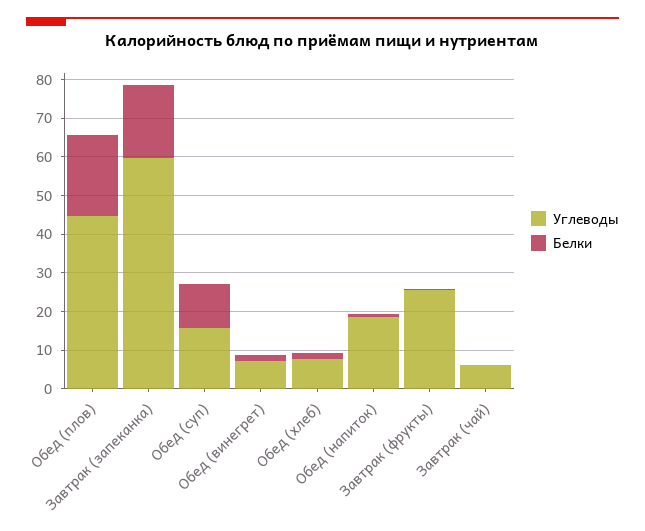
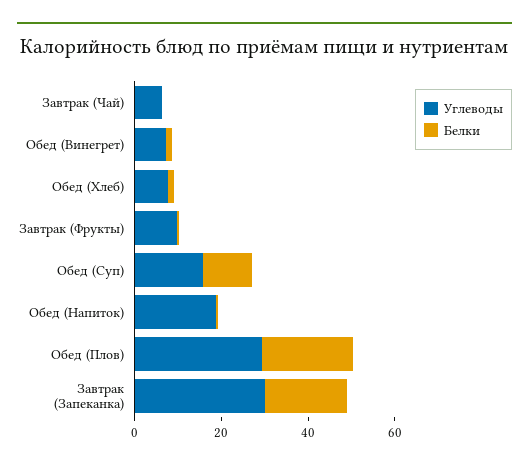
  {
    "Углеводы": {
-     "Обед (плов)": 45,
+     "Обед (плов)": 30,
-     "Завтрак (запеканка)": 60,
+     "Завтрак (запеканка)": 30,
      "Обед (суп)": 15,
      "Обед (винегрет)": 7.5,
      "Обед (хлеб)": 7.5,
      "Обед (напиток)": 17.5,
-     "Завтрак (фрукты)": 25,
+     "Завтрак (фрукты)": 10,
      "Завтрак (чай)": 7.5
    },
    "Белки": {
      "Обед (плов)": 20,
      "Завтрак (запеканка)": 20,
      "Обед (суп)": 12.5,
      "Обед (винегрет)": 2.5,
      "Обед (хлеб)": 2.5,
      "Обед (напиток)": 0,
      "Завтрак (фрукты)": 0,
      "Завтрак (чай)": 0
    }
  }

